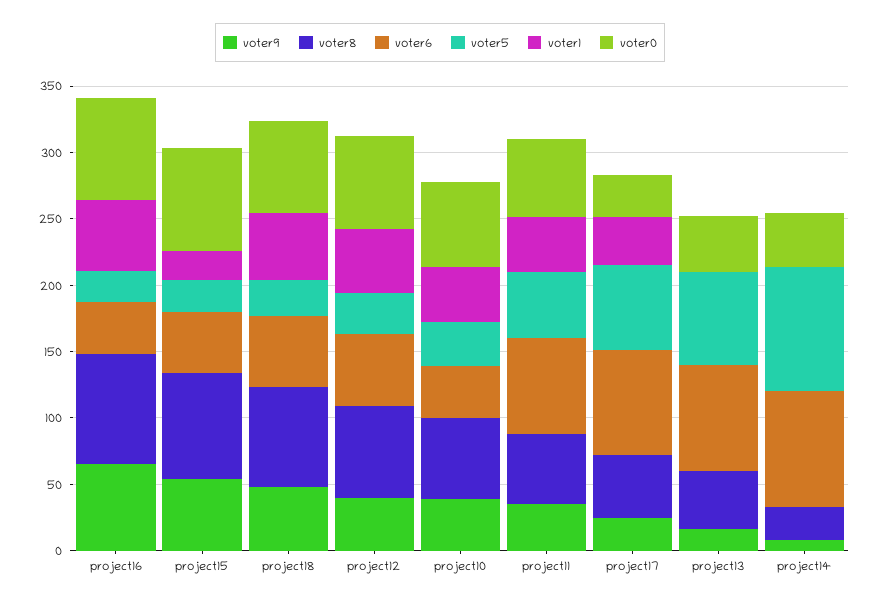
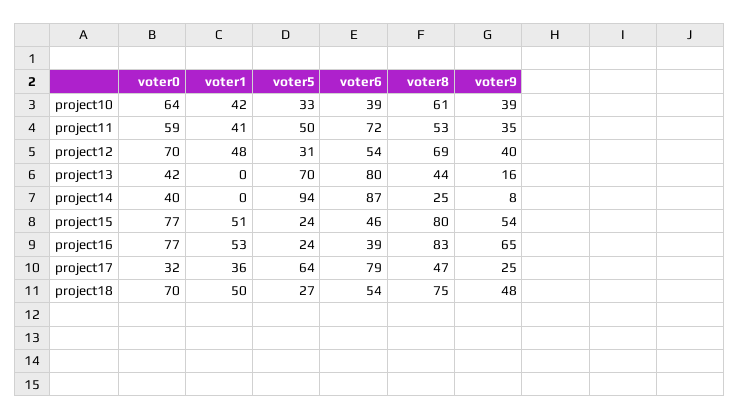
  {
    "voter9": {
      "project16": 65,
      "project15": 54,
      "project18": 48,
      "project12": 40,
      "project10": 39,
      "project11": 35,
      "project17": 25,
      "project13": 16,
      "project14": 8
    },
    "voter8": {
      "project16": 83,
      "project15": 80,
      "project18": 75,
      "project12": 69,
      "project10": 61,
      "project11": 53,
      "project17": 47,
      "project13": 44,
      "project14": 25
    },
    "voter6": {
      "project16": 39,
      "project15": 46,
      "project18": 54,
      "project12": 54,
      "project10": 39,
      "project11": 72,
      "project17": 79,
      "project13": 80,
      "project14": 87
    },
    "voter5": {
      "project16": 24,
      "project15": 24,
      "project18": 27,
      "project12": 31,
      "project10": 33,
      "project11": 50,
      "project17": 64,
      "project13": 70,
      "project14": 94
    },
    "voter1": {
      "project16": 53,
-     "project15": 20,
+     "project15": 51,
      "project18": 50,
      "project12": 48,
      "project10": 42,
      "project11": 41,
      "project17": 36,
      "project13": 0,
      "project14": 0
    },
    "voter0": {
      "project16": 77,
      "project15": 77,
      "project18": 70,
      "project12": 70,
      "project10": 64,
      "project11": 59,
      "project17": 32,
      "project13": 42,
      "project14": 40
    }
  }

